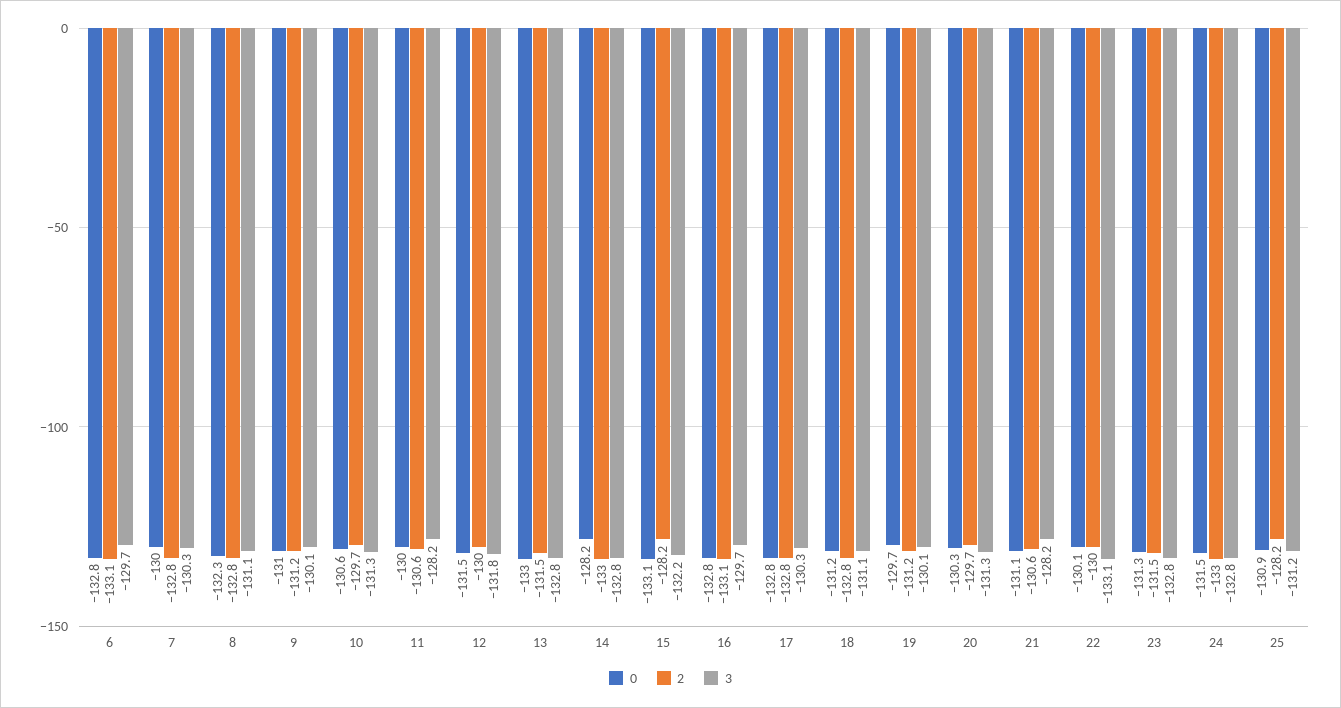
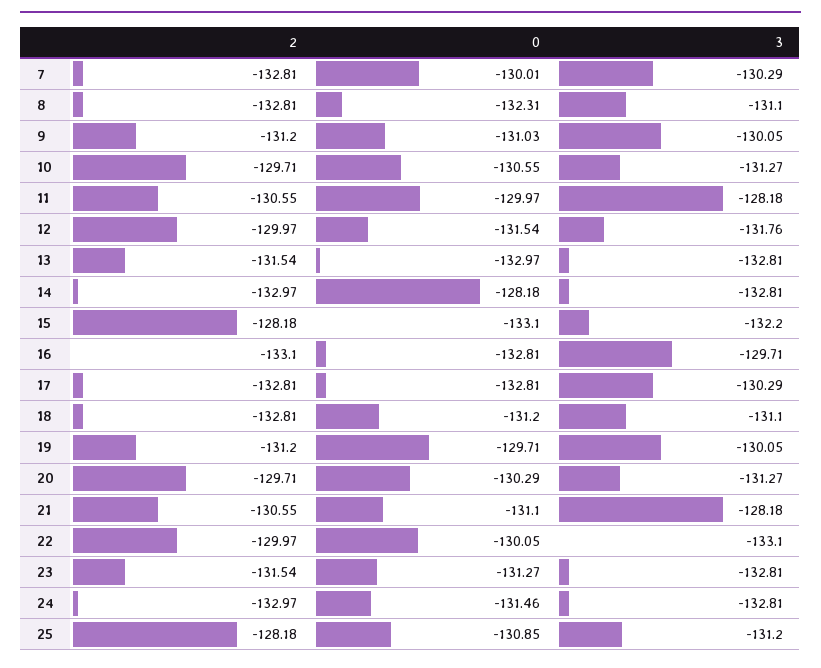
  {
    "0": {
-     "6": -132.8,
      "7": -130.01,
      "8": -132.31,
      "9": -131.03,
      "10": -130.55,
      "11": -129.97,
      "12": -131.54,
      "13": -132.97,
      "14": -128.18,
      "15": -133.1,
      "16": -132.81,
      "17": -132.81,
      "18": -131.2,
      "19": -129.71,
      "20": -130.29,
      "21": -131.1,
      "22": -130.05,
      "23": -131.27,
      "24": -131.46,
      "25": -130.85
    },
    "2": {
-     "6": -133.1,
      "7": -132.81,
      "8": -132.81,
      "9": -131.2,
      "10": -129.71,
      "11": -130.55,
      "12": -129.97,
      "13": -131.54,
      "14": -132.97,
      "15": -128.18,
      "16": -133.1,
      "17": -132.81,
      "18": -132.81,
      "19": -131.2,
      "20": -129.71,
      "21": -130.55,
      "22": -129.97,
      "23": -131.54,
      "24": -132.97,
      "25": -128.18
    },
    "3": {
-     "6": -129.7,
      "7": -130.29,
      "8": -131.1,
      "9": -130.05,
      "10": -131.27,
      "11": -128.18,
      "12": -131.76,
      "13": -132.81,
      "14": -132.81,
      "15": -132.2,
      "16": -129.71,
      "17": -130.29,
      "18": -131.1,
      "19": -130.05,
      "20": -131.27,
      "21": -128.18,
      "22": -133.1,
      "23": -132.81,
      "24": -132.81,
      "25": -131.2
    }
  }

